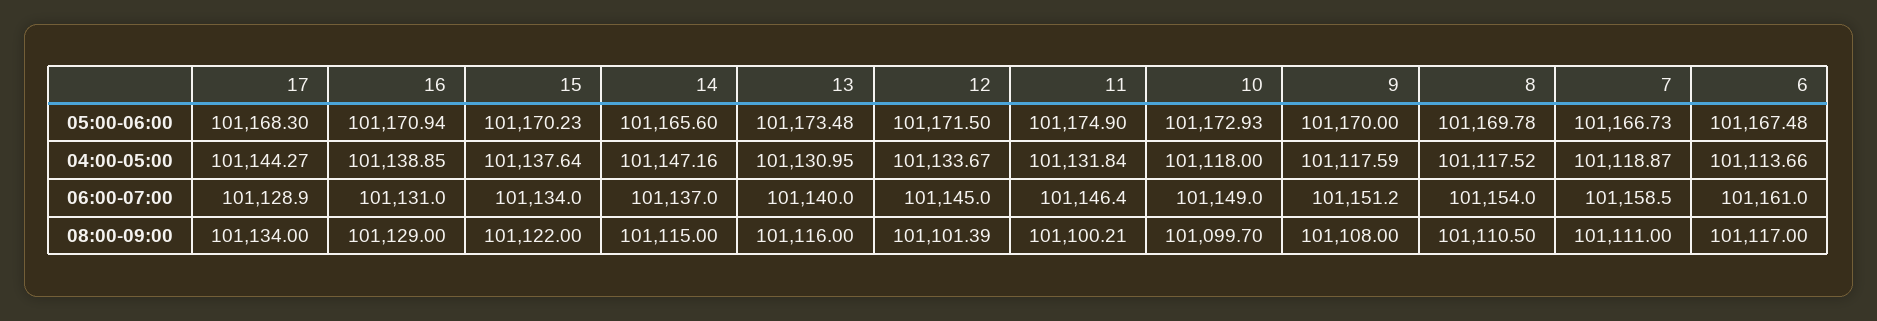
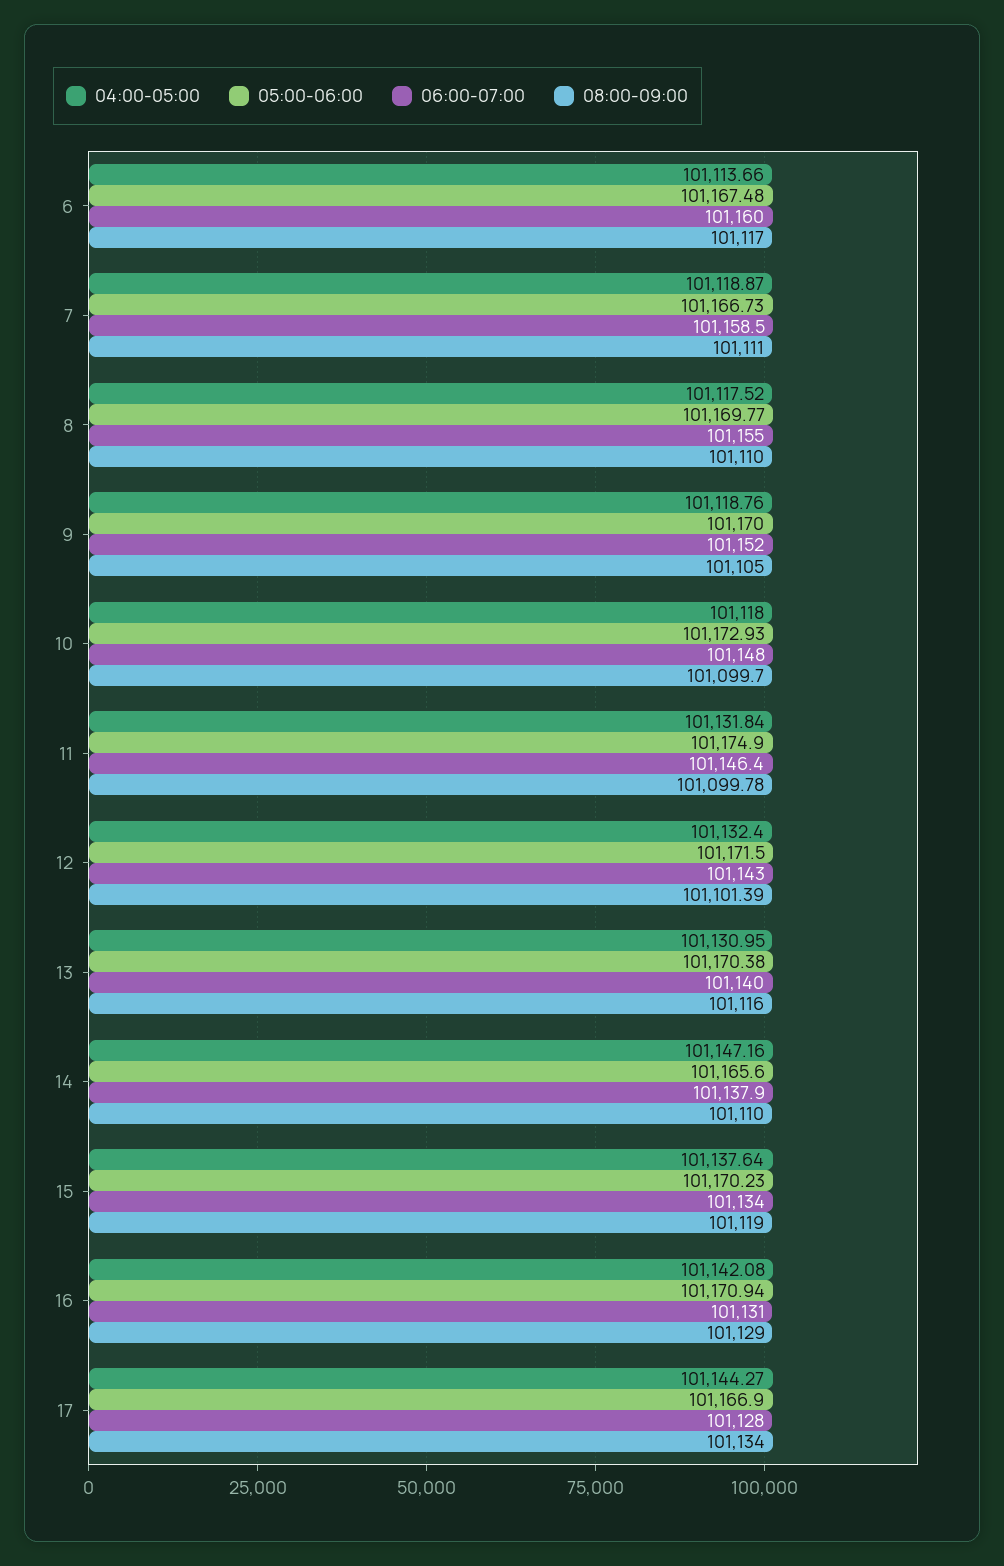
  {
    "05:00-06:00": {
-     "17": 101168.3,
+     "17": 101166.9,
      "16": 101170.94,
      "15": 101170.23,
      "14": 101165.6,
-     "13": 101173.48,
+     "13": 101170.38,
      "12": 101171.5,
      "11": 101174.9,
      "10": 101172.93,
      "9": 101170,
-     "8": 101169.78,
+     "8": 101169.77,
      "7": 101166.73,
      "6": 101167.48
    },
    "04:00-05:00": {
      "17": 101144.27,
-     "16": 101138.85,
+     "16": 101142.08,
      "15": 101137.64,
      "14": 101147.16,
      "13": 101130.95,
-     "12": 101133.67,
+     "12": 101132.4,
      "11": 101131.84,
      "10": 101118,
-     "9": 101117.59,
+     "9": 101118.76,
      "8": 101117.52,
      "7": 101118.87,
      "6": 101113.66
    },
    "06:00-07:00": {
-     "17": 101128.9,
+     "17": 101128,
      "16": 101131,
      "15": 101134,
-     "14": 101137,
+     "14": 101137.9,
      "13": 101140,
-     "12": 101145,
+     "12": 101143,
      "11": 101146.4,
-     "10": 101149,
+     "10": 101148,
-     "9": 101151.2,
+     "9": 101152,
-     "8": 101154,
+     "8": 101155,
      "7": 101158.5,
-     "6": 101161
+     "6": 101160
    },
    "08:00-09:00": {
      "17": 101134,
      "16": 101129,
-     "15": 101122,
+     "15": 101119,
-     "14": 101115,
+     "14": 101110,
      "13": 101116,
      "12": 101101.39,
-     "11": 101100.21,
+     "11": 101099.78,
      "10": 101099.7,
-     "9": 101108,
+     "9": 101105,
-     "8": 101110.5,
+     "8": 101110,
      "7": 101111,
      "6": 101117
    }
  }

